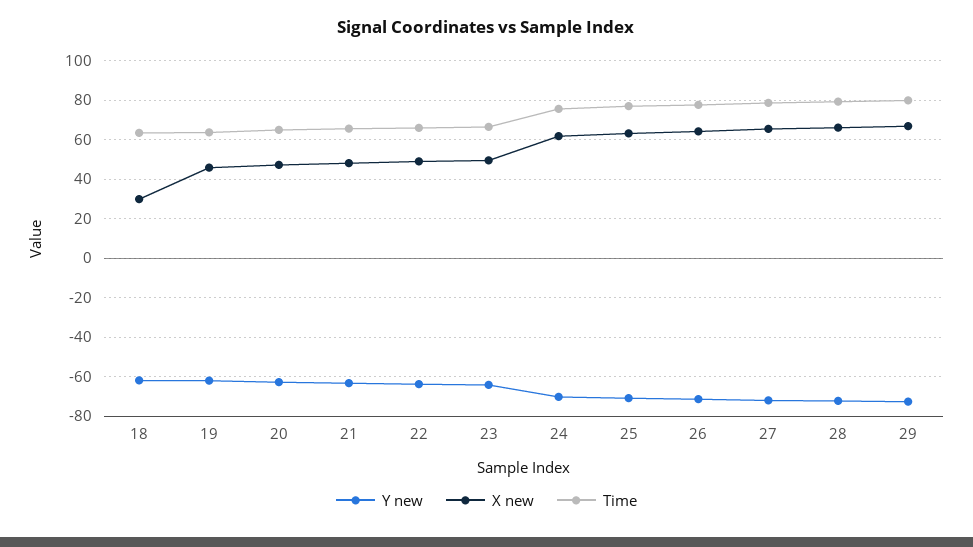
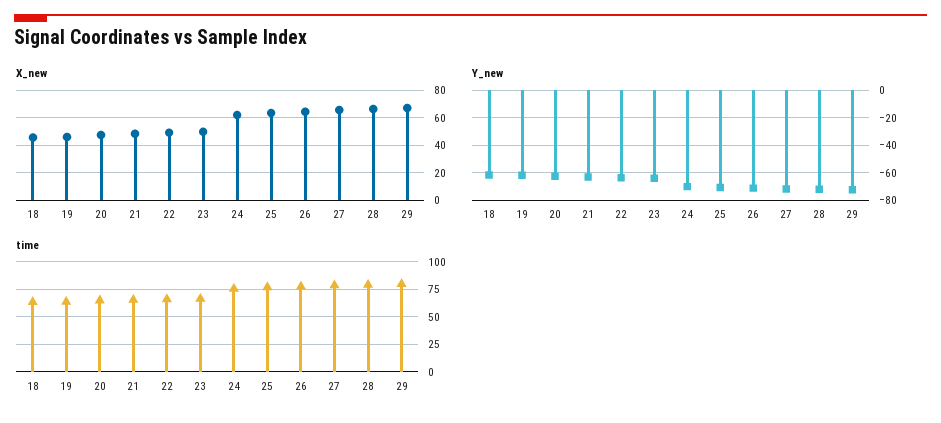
  {
    "Y new": {
      "18": -60,
      "19": -60,
      "20": -65,
      "21": -65,
      "22": -65,
      "23": -65,
      "24": -70,
      "25": -70,
      "26": -70,
      "27": -70,
      "28": -70,
      "29": -75
    },
    "X new": {
-     "18": 30,
+     "18": 45,
      "19": 45,
      "20": 45,
      "21": 50,
      "22": 50,
      "23": 50,
      "24": 60,
      "25": 65,
      "26": 65,
      "27": 65,
      "28": 65,
      "29": 65
    },
    "Time": {
      "18": 65,
      "19": 65,
      "20": 65,
      "21": 65,
      "22": 65,
      "23": 65,
      "24": 75,
      "25": 75,
      "26": 80,
      "27": 80,
      "28": 80,
      "29": 80
    }
  }

